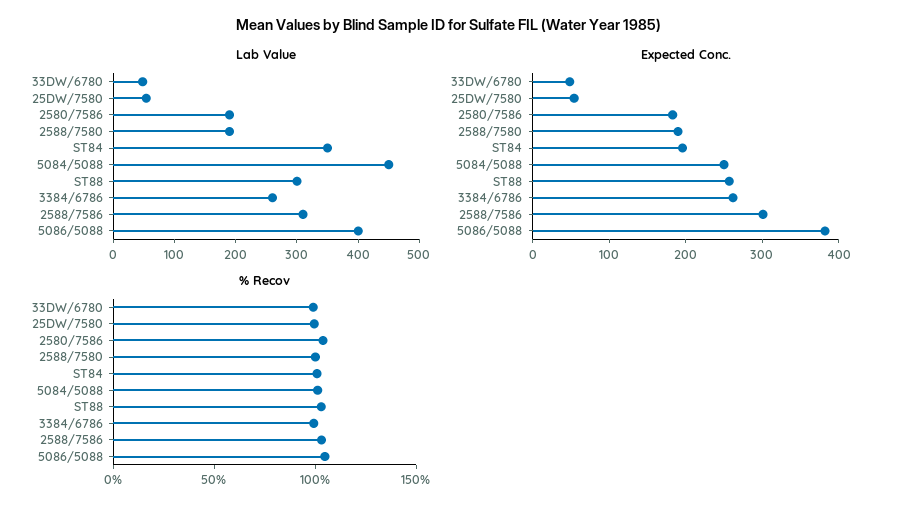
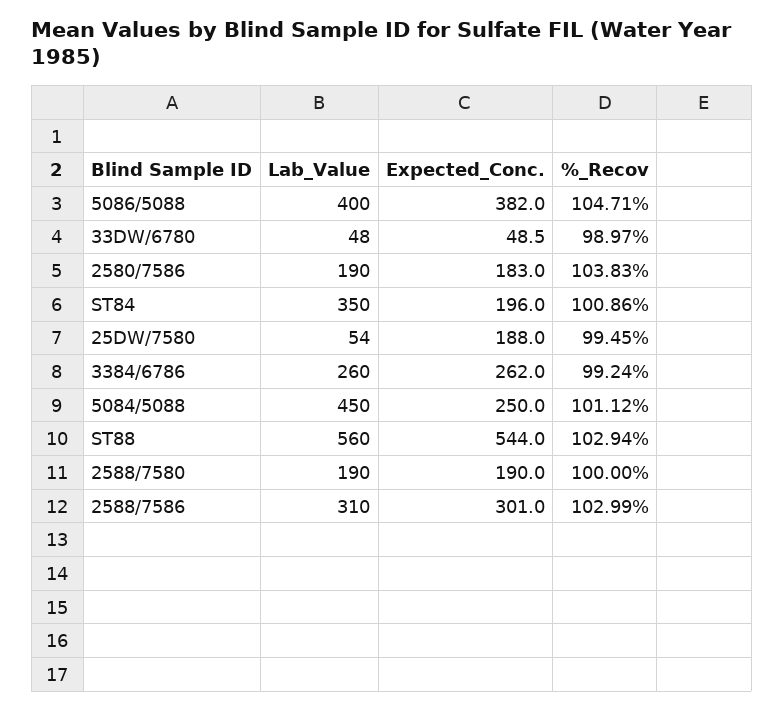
  {
    "Lab Value": {
      "33DW/6780": 48,
      "25DW/7580": 54,
      "2580/7586": 190,
      "2588/7580": 190,
      "ST84": 350,
      "5084/5088": 450,
-     "ST88": 300,
+     "ST88": 560,
      "3384/6786": 260,
      "2588/7586": 310,
      "5086/5088": 400
    },
    "Expected Conc.": {
      "33DW/6780": 48.5,
-     "25DW/7580": 60,
+     "25DW/7580": 188,
      "2580/7586": 183,
      "2588/7580": 190,
      "ST84": 196,
      "5084/5088": 250,
-     "ST88": 260,
+     "ST88": 544,
      "3384/6786": 262,
      "2588/7586": 301,
      "5086/5088": 382
    },
    "% Recov": {
      "33DW/6780": 98.97,
      "25DW/7580": 99.45,
      "2580/7586": 103.83,
      "2588/7580": 100,
      "ST84": 100.86,
      "5084/5088": 101.12,
      "ST88": 102.94,
      "3384/6786": 99.24,
      "2588/7586": 102.99,
      "5086/5088": 104.71
    }
  }

